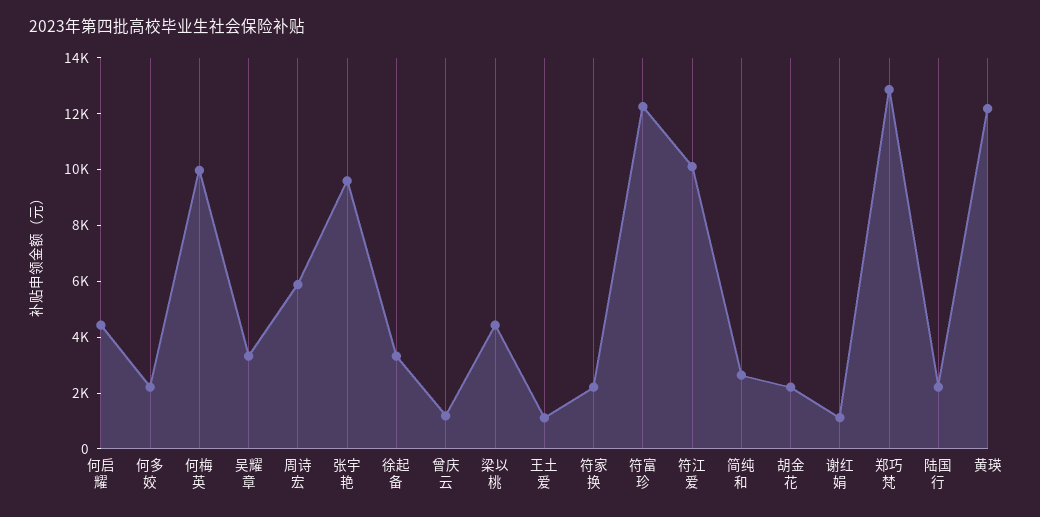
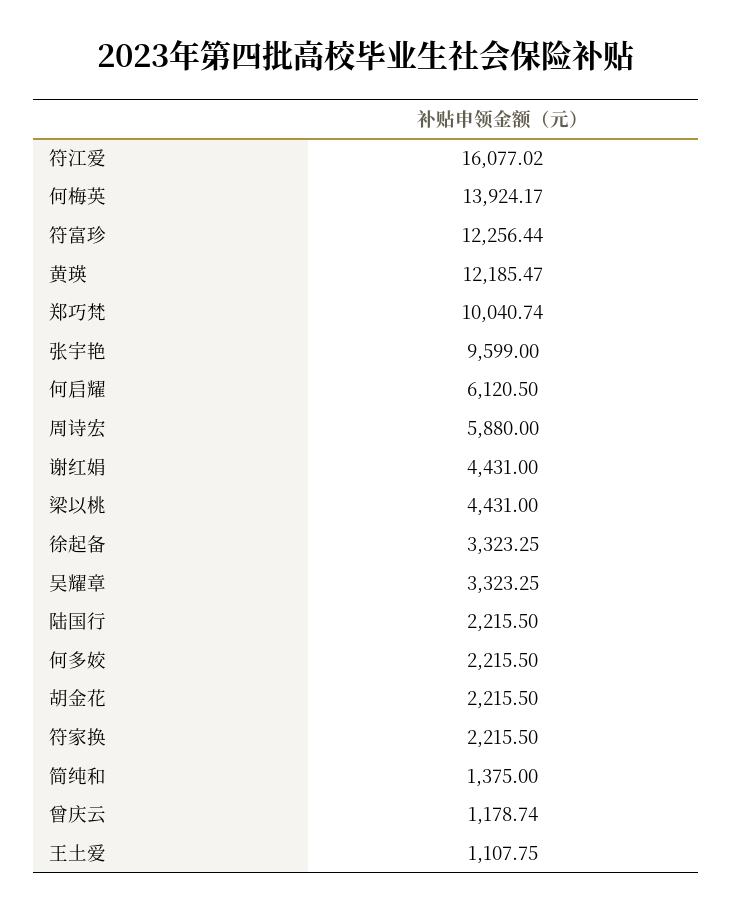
  {
-   "何启耀": 4500,
+   "何启耀": 6120.5,
    "何多姣": 2215.5,
-   "何梅英": 10000,
+   "何梅英": 13924.17,
    "吴耀章": 3323.25,
    "周诗宏": 5880,
    "张宇艳": 9599,
    "徐起备": 3323.25,
    "曾庆云": 1178.74,
    "梁以桃": 4431,
    "王土爱": 1107.75,
    "符家换": 2215.5,
    "符富珍": 12256.44,
-   "符江爱": 10000,
+   "符江爱": 16077.02,
-   "简纯和": 2500,
+   "简纯和": 1375,
    "胡金花": 2215.5,
-   "谢红娟": 1000,
+   "谢红娟": 4431,
-   "郑巧梵": 13000,
+   "郑巧梵": 10040.74,
    "陆国行": 2215.5,
    "黄瑛": 12185.47
  }

